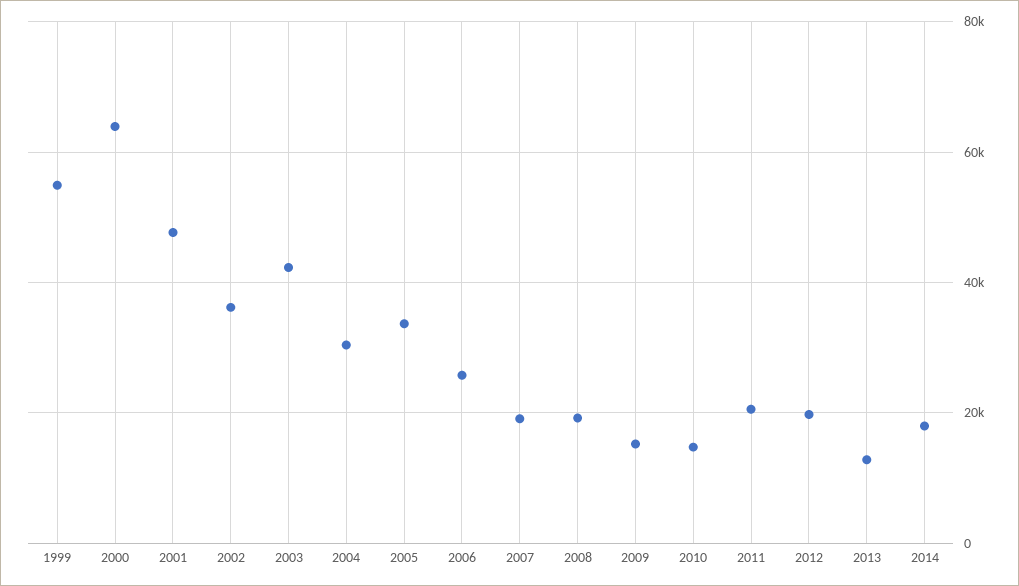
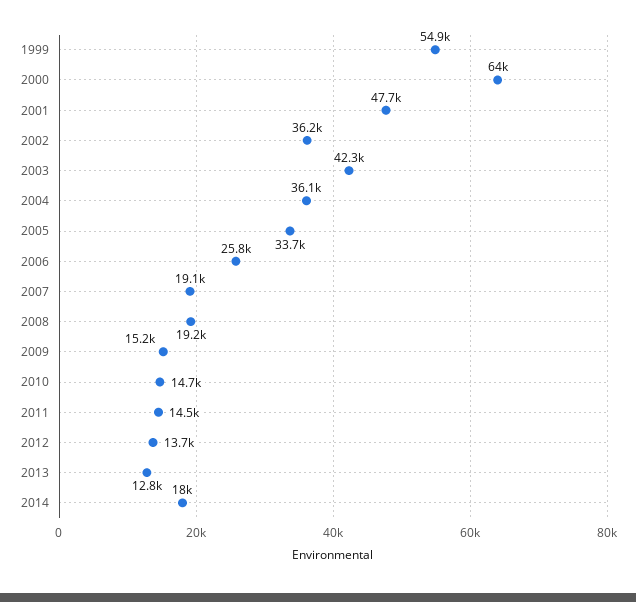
  {
    "1999": 54900,
    "2000": 64000,
    "2001": 47700,
    "2002": 36200,
    "2003": 42300,
-   "2004": 30000,
+   "2004": 36100,
    "2005": 33700,
    "2006": 25800,
    "2007": 19100,
    "2008": 19200,
    "2009": 15200,
    "2010": 14700,
-   "2011": 20000,
+   "2011": 14500,
-   "2012": 20000,
+   "2012": 13700,
    "2013": 12800,
    "2014": 18000
  }

